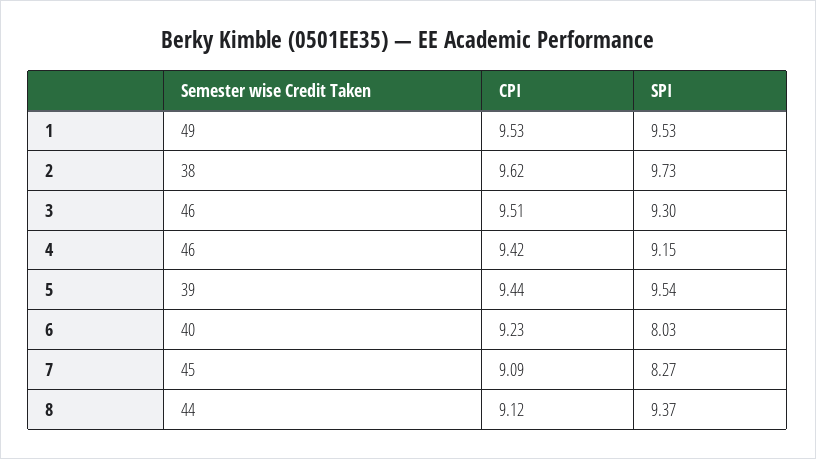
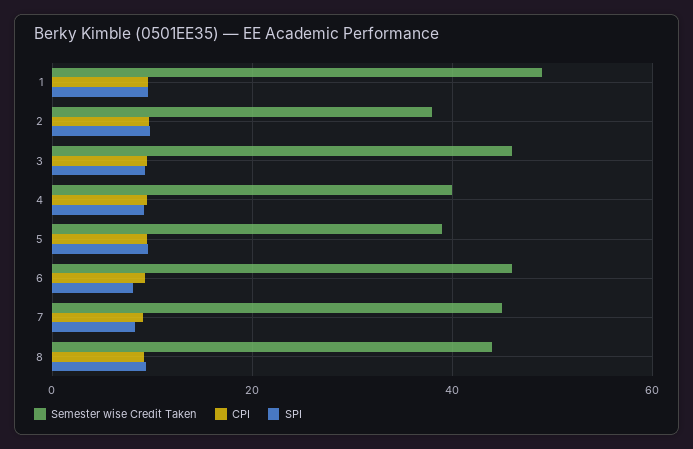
  {
    "Semester wise Credit Taken": {
      "1": 49,
      "2": 38,
      "3": 46,
-     "4": 46,
+     "4": 40,
      "5": 39,
-     "6": 40,
+     "6": 46,
      "7": 45,
      "8": 44
    },
    "CPI": {
      "1": 9.53,
      "2": 9.62,
      "3": 9.51,
      "4": 9.42,
      "5": 9.44,
      "6": 9.23,
      "7": 9.09,
      "8": 9.12
    },
    "SPI": {
      "1": 9.53,
      "2": 9.73,
      "3": 9.3,
      "4": 9.15,
      "5": 9.54,
      "6": 8.03,
      "7": 8.27,
      "8": 9.37
    }
  }

